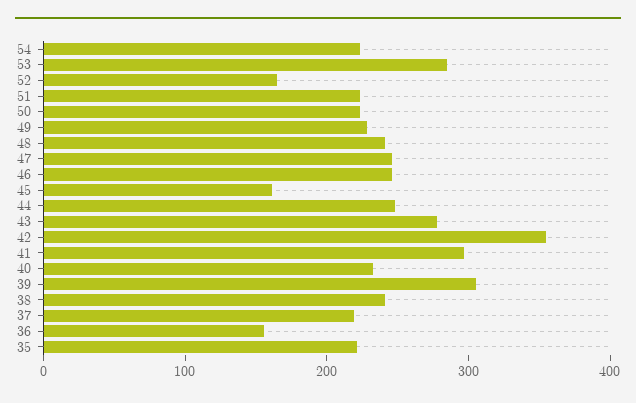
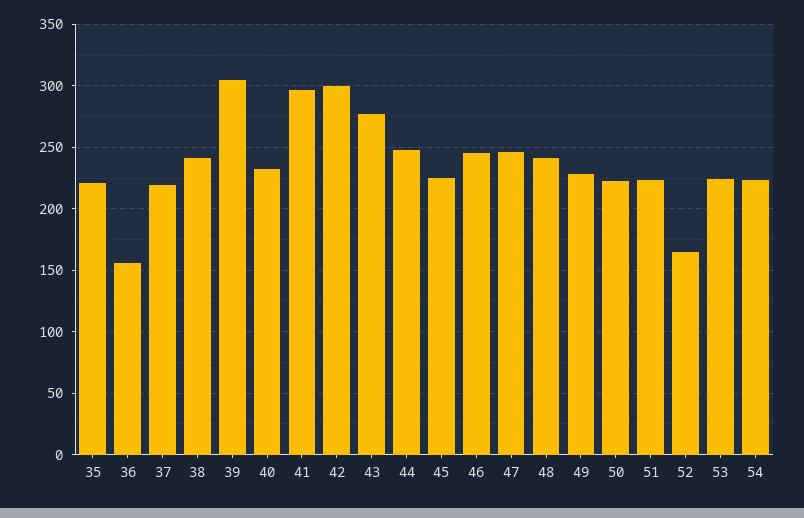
  {
    "54": 225,
-   "53": 280,
+   "53": 225,
    "52": 165,
    "51": 225,
    "50": 225,
    "49": 230,
    "48": 240,
    "47": 245,
    "46": 245,
-   "45": 160,
+   "45": 225,
    "44": 250,
    "43": 275,
-   "42": 360,
+   "42": 300,
    "41": 295,
    "40": 235,
    "39": 305,
    "38": 240,
    "37": 220,
    "36": 155,
    "35": 220
  }

